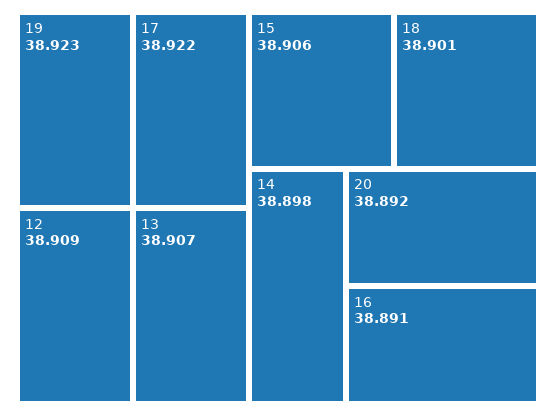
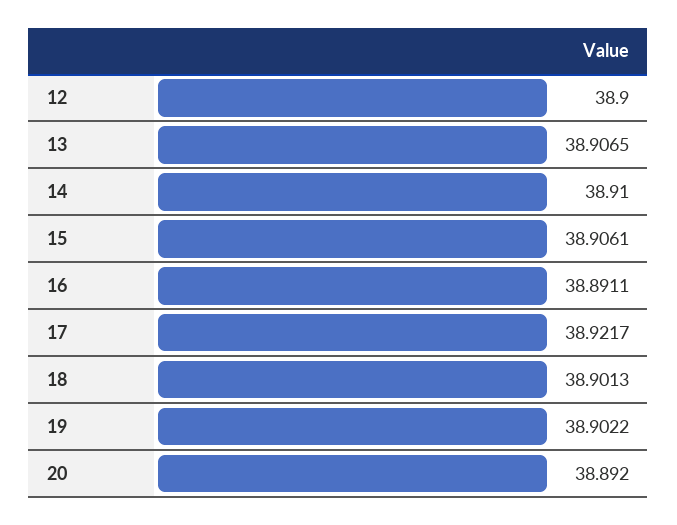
  {
-   "19": 38.923,
+   "19": 38.9022,
    "17": 38.9217,
-   "12": 38.909,
+   "12": 38.9,
    "13": 38.9065,
    "15": 38.9061,
    "18": 38.9013,
-   "14": 38.898,
+   "14": 38.91,
    "20": 38.892,
    "16": 38.8911
  }

